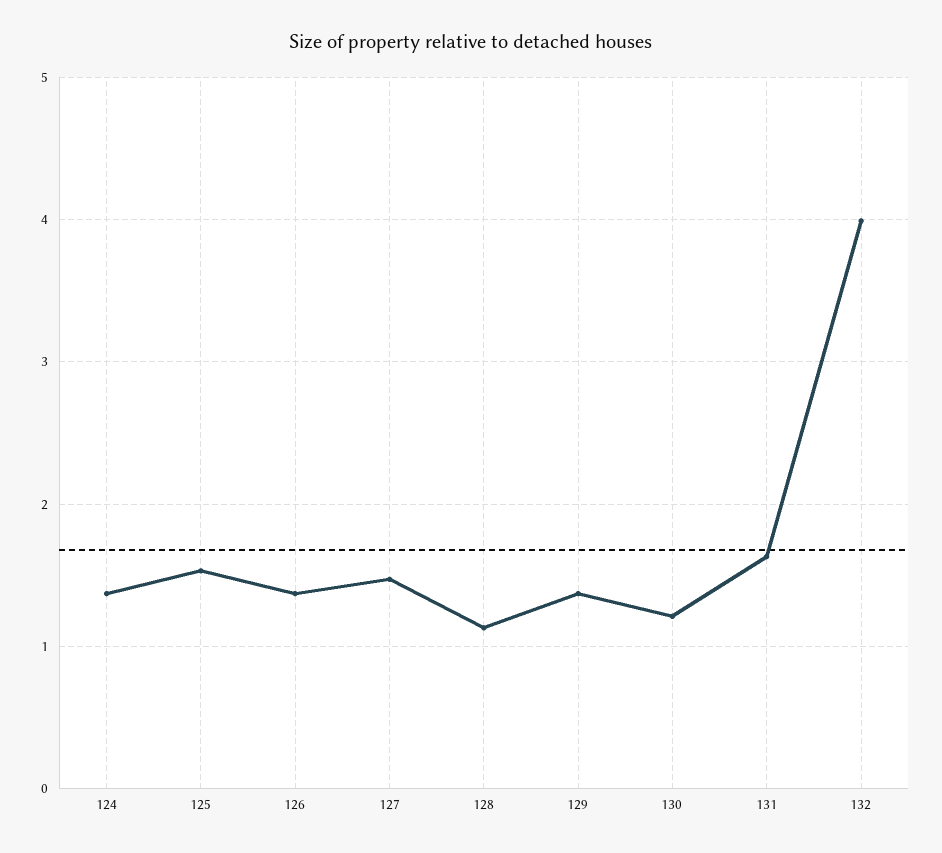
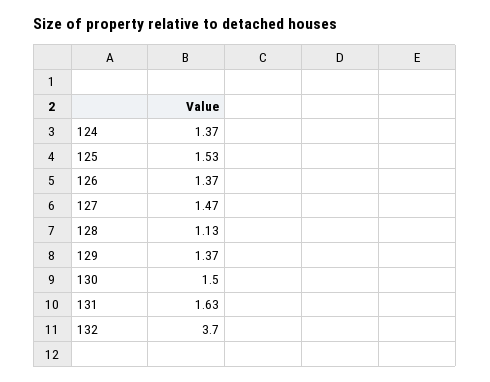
  {
    "124": 1.37,
    "125": 1.53,
    "126": 1.37,
    "127": 1.47,
    "128": 1.13,
    "129": 1.37,
-   "130": 1.2,
+   "130": 1.5,
    "131": 1.63,
-   "132": 4
+   "132": 3.7
  }

